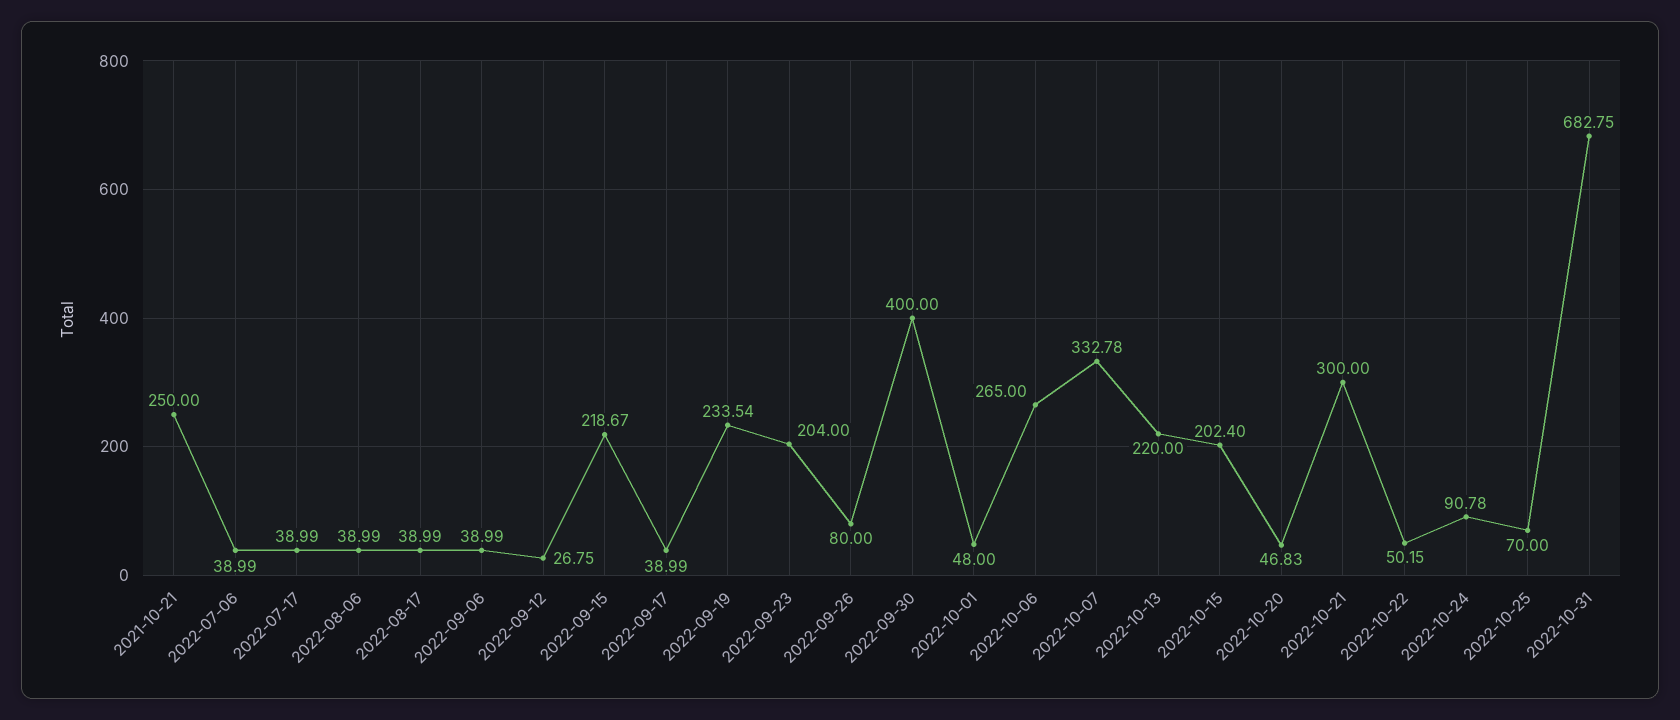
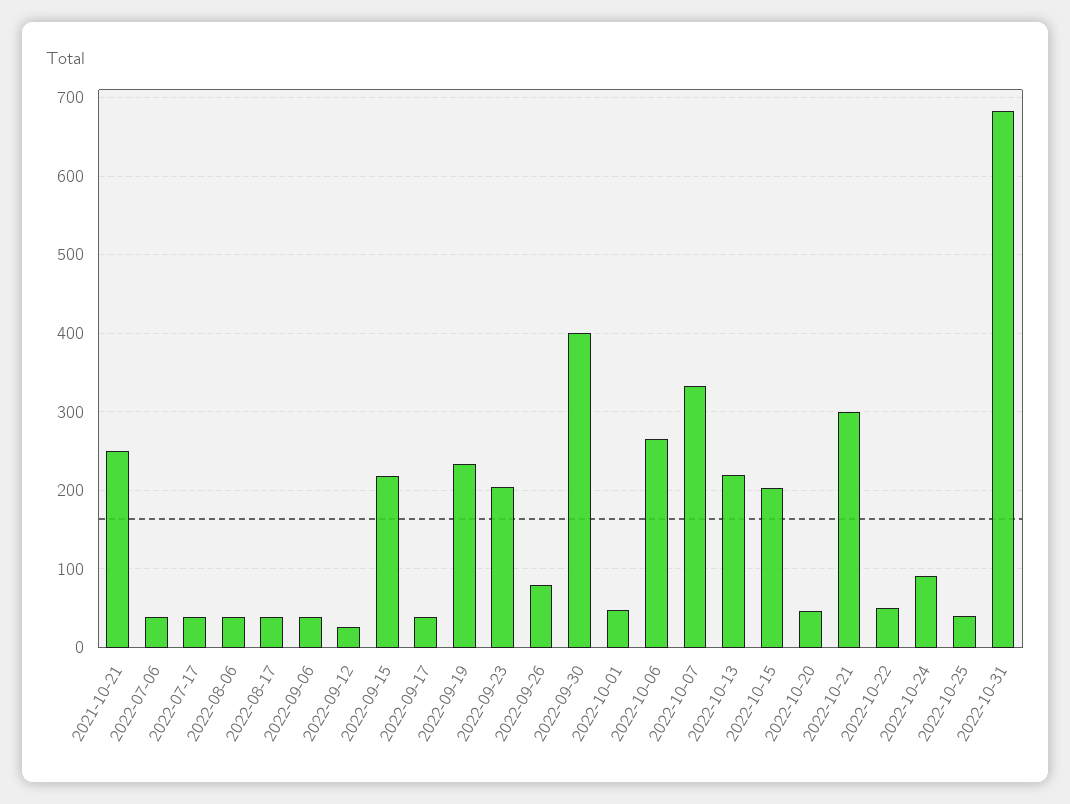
  {
    "2021-10-21": 250,
    "2022-07-06": 38.99,
    "2022-07-17": 38.99,
    "2022-08-06": 38.99,
    "2022-08-17": 38.99,
    "2022-09-06": 38.99,
    "2022-09-12": 26.75,
    "2022-09-15": 218.67,
    "2022-09-17": 38.99,
    "2022-09-19": 233.54,
    "2022-09-23": 204,
    "2022-09-26": 80,
    "2022-09-30": 400,
    "2022-10-01": 48,
    "2022-10-06": 265,
    "2022-10-07": 332.78,
    "2022-10-13": 220,
    "2022-10-15": 202.4,
    "2022-10-20": 46.83,
    "2022-10-21": 300,
    "2022-10-22": 50.15,
    "2022-10-24": 90.78,
-   "2022-10-25": 70,
+   "2022-10-25": 40,
    "2022-10-31": 682.75
  }

